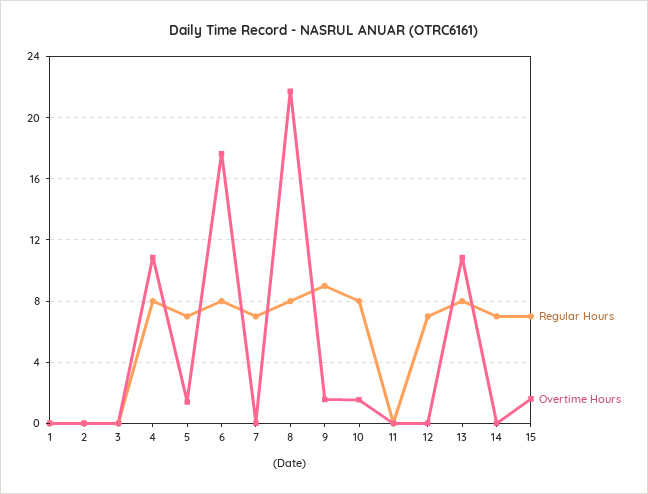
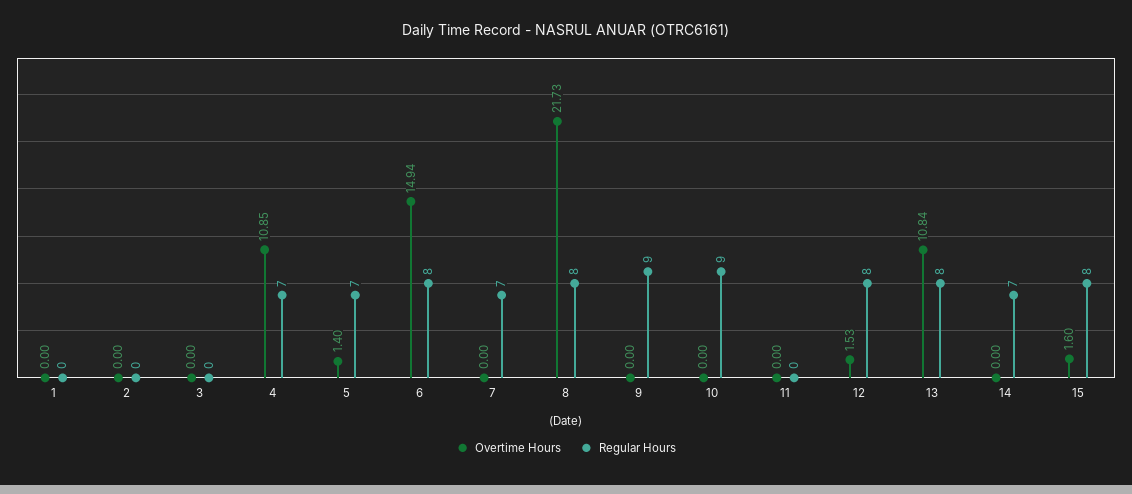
  {
    "Regular Hours": {
      "1": 0,
      "2": 0,
      "3": 0,
-     "4": 8,
+     "4": 7,
      "5": 7,
      "6": 8,
      "7": 7,
      "8": 8,
      "9": 9,
-     "10": 8,
+     "10": 9,
      "11": 0,
-     "12": 7,
+     "12": 8,
      "13": 8,
      "14": 7,
-     "15": 7
+     "15": 8
    },
    "Overtime Hours": {
      "1": 0,
      "2": 0,
      "3": 0,
      "4": 10.85,
      "5": 1.4,
-     "6": 17.5,
+     "6": 14.94,
      "7": 0,
      "8": 21.73,
-     "9": 1.5,
+     "9": 0,
-     "10": 1.5,
+     "10": 0,
      "11": 0,
-     "12": 0,
+     "12": 1.53,
      "13": 10.84,
      "14": 0,
      "15": 1.6
    }
  }

